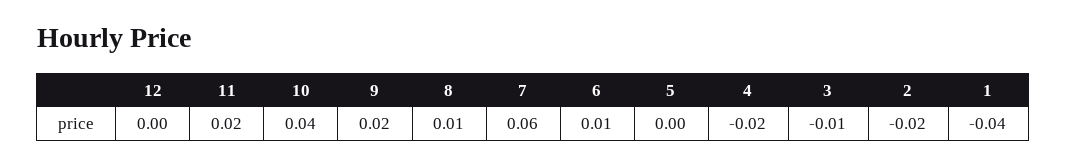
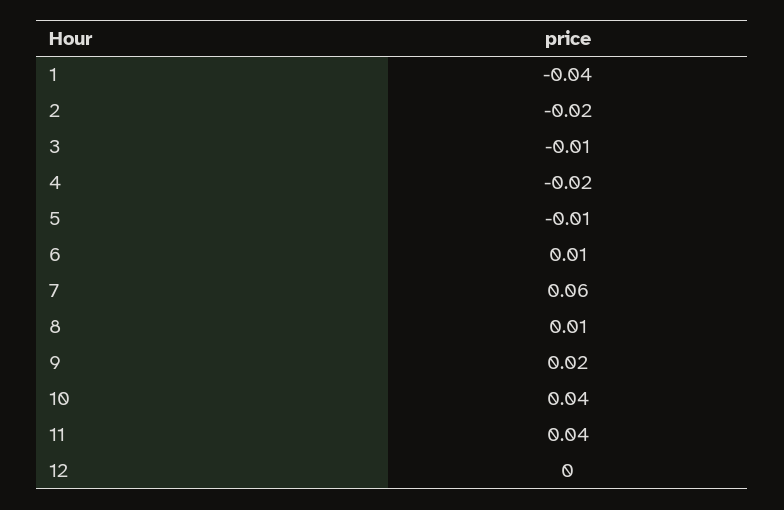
  {
    "12": 0,
-   "11": 0.02,
+   "11": 0.04,
    "10": 0.04,
    "9": 0.02,
    "8": 0.01,
    "7": 0.06,
    "6": 0.01,
-   "5": 0,
+   "5": -0.01,
    "4": -0.02,
    "3": -0.01,
    "2": -0.02,
    "1": -0.04
  }

